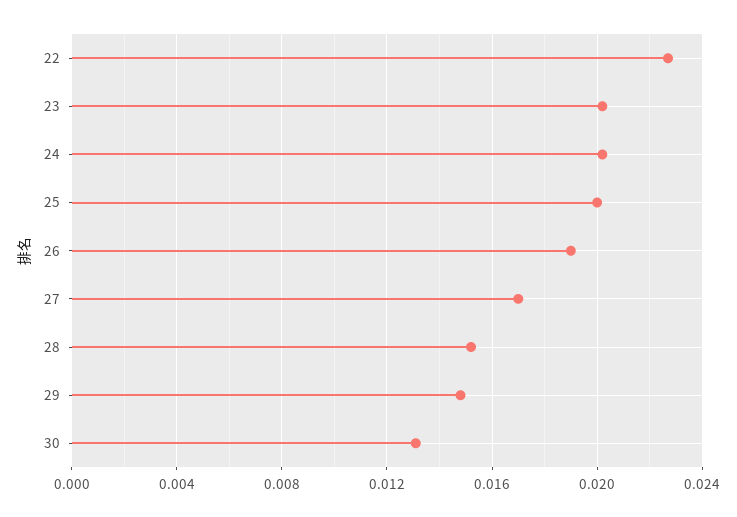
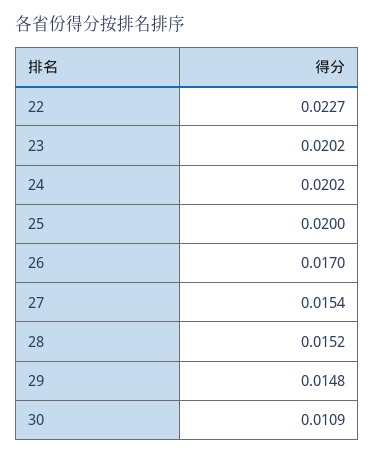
  {
    "22": 0.0227,
    "23": 0.0202,
    "24": 0.0202,
    "25": 0.02,
-   "26": 0.019,
+   "26": 0.017,
-   "27": 0.017,
+   "27": 0.0154,
    "28": 0.0152,
    "29": 0.0148,
-   "30": 0.013
+   "30": 0.0109
  }

